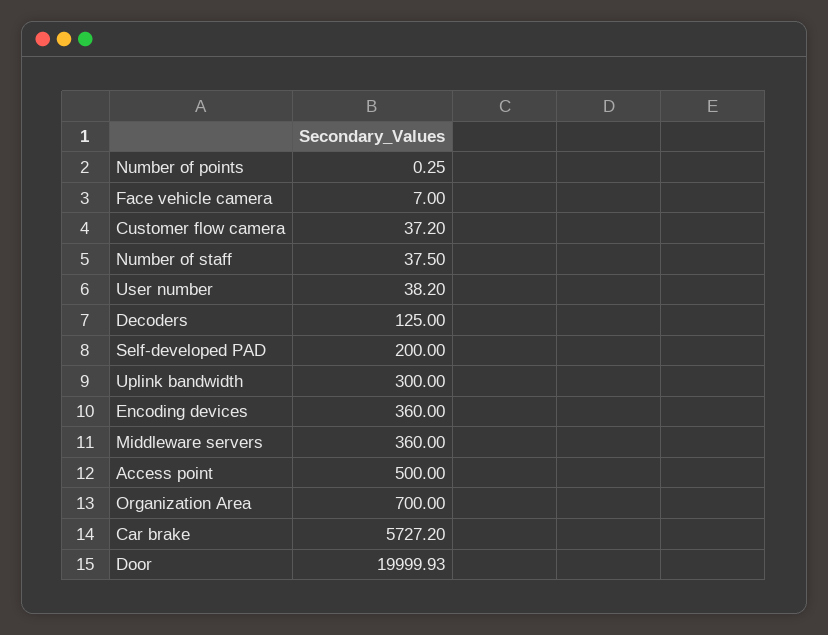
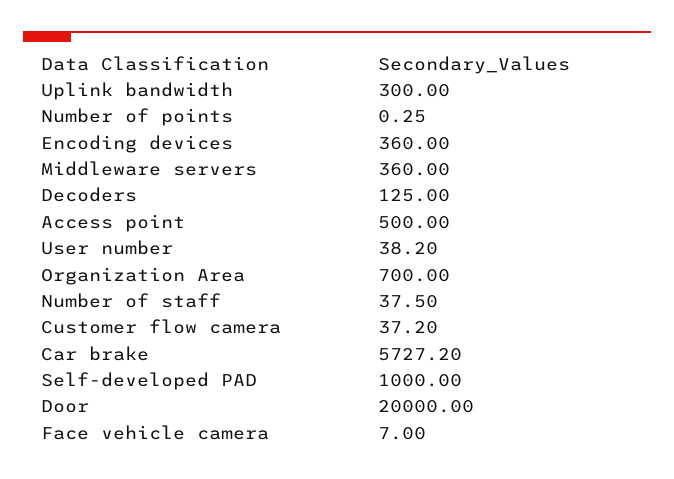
  {
    "Number of points": 0.25,
    "Face vehicle camera": 7,
    "Customer flow camera": 37.2,
    "Number of staff": 37.5,
    "User number": 38.2,
    "Decoders": 125,
-   "Self-developed PAD": 200,
+   "Self-developed PAD": 1000,
    "Uplink bandwidth": 300,
    "Encoding devices": 360,
    "Middleware servers": 360,
    "Access point": 500,
    "Organization Area": 700,
    "Car brake": 5727.2,
-   "Door": 19999.93
+   "Door": 20000
  }

